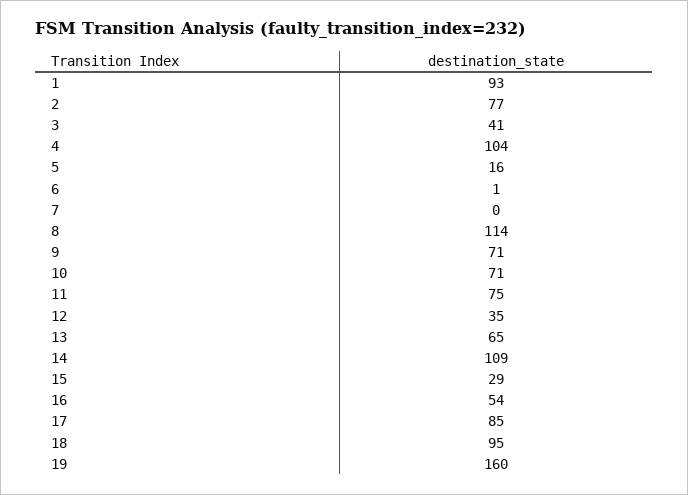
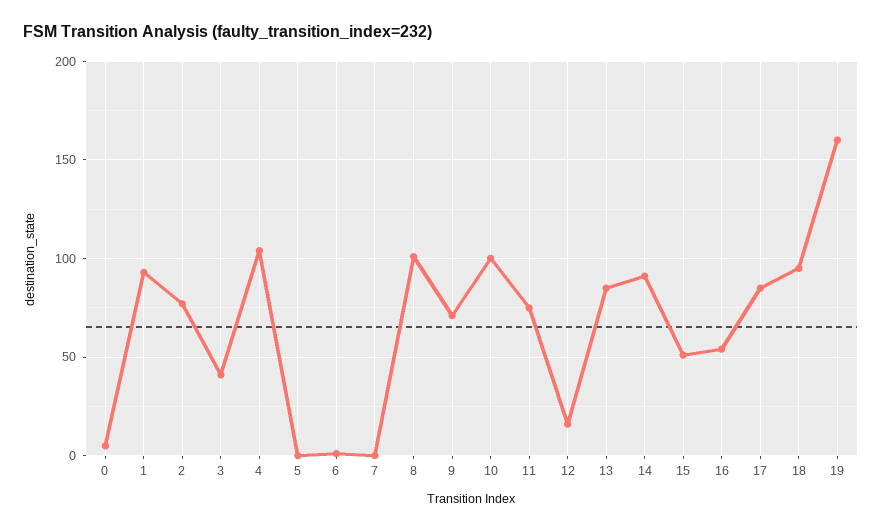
  {
    "1": 93,
    "2": 77,
    "3": 41,
    "4": 104,
-   "5": 16,
+   "5": 0,
    "6": 1,
    "7": 0,
-   "8": 114,
+   "8": 100,
    "9": 71,
-   "10": 71,
+   "10": 100,
    "11": 75,
-   "12": 35,
+   "12": 15,
-   "13": 65,
+   "13": 85,
-   "14": 109,
+   "14": 90,
-   "15": 29,
+   "15": 50,
    "16": 54,
    "17": 85,
    "18": 95,
-   "19": 160
+   "19": 160,
+   "0": 5
  }

